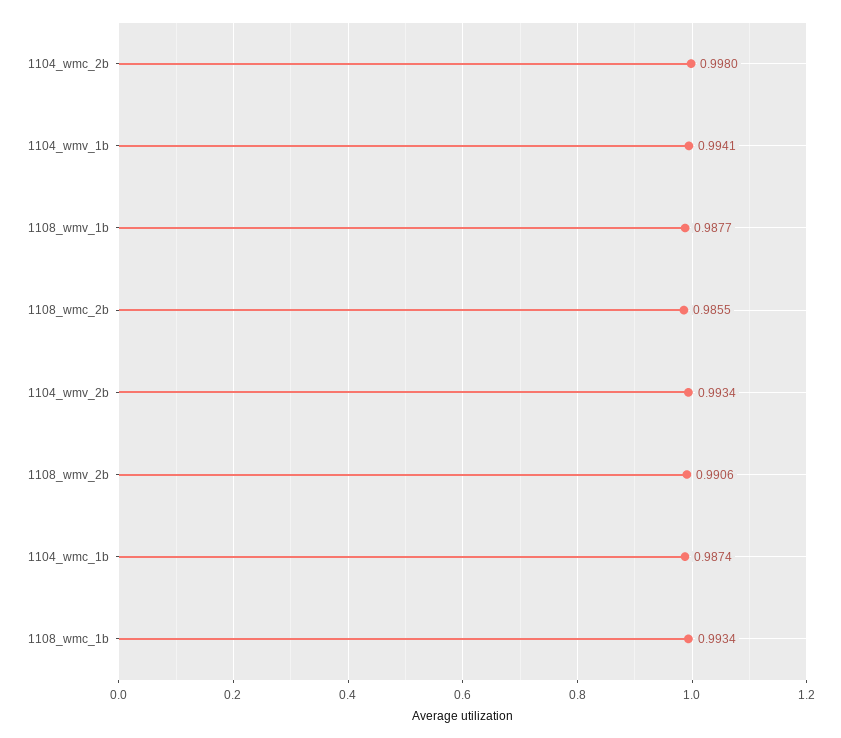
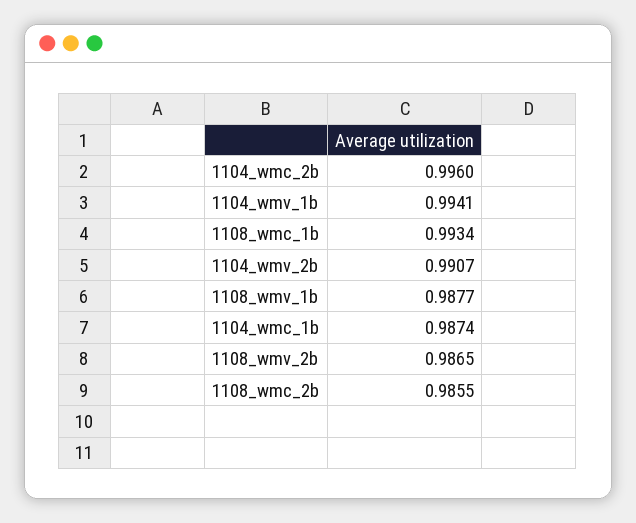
  {
-   "1104_wmc_2b": 0.998,
+   "1104_wmc_2b": 0.996,
    "1104_wmv_1b": 0.9941,
    "1108_wmv_1b": 0.9877,
    "1108_wmc_2b": 0.9855,
-   "1104_wmv_2b": 0.9934,
+   "1104_wmv_2b": 0.9907,
-   "1108_wmv_2b": 0.9906,
+   "1108_wmv_2b": 0.9865,
    "1104_wmc_1b": 0.9874,
    "1108_wmc_1b": 0.9934
  }

